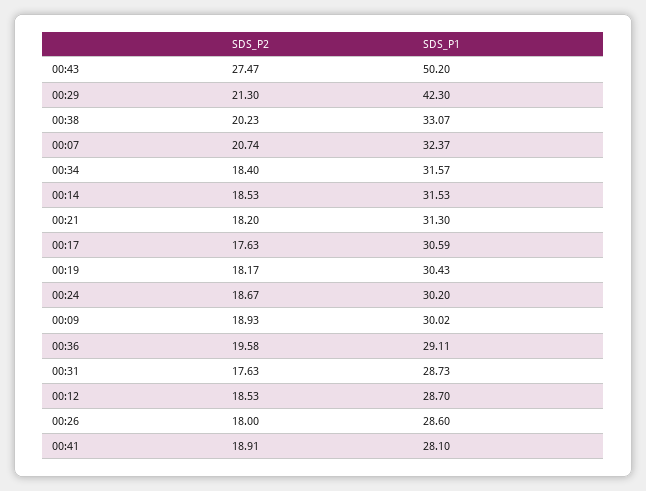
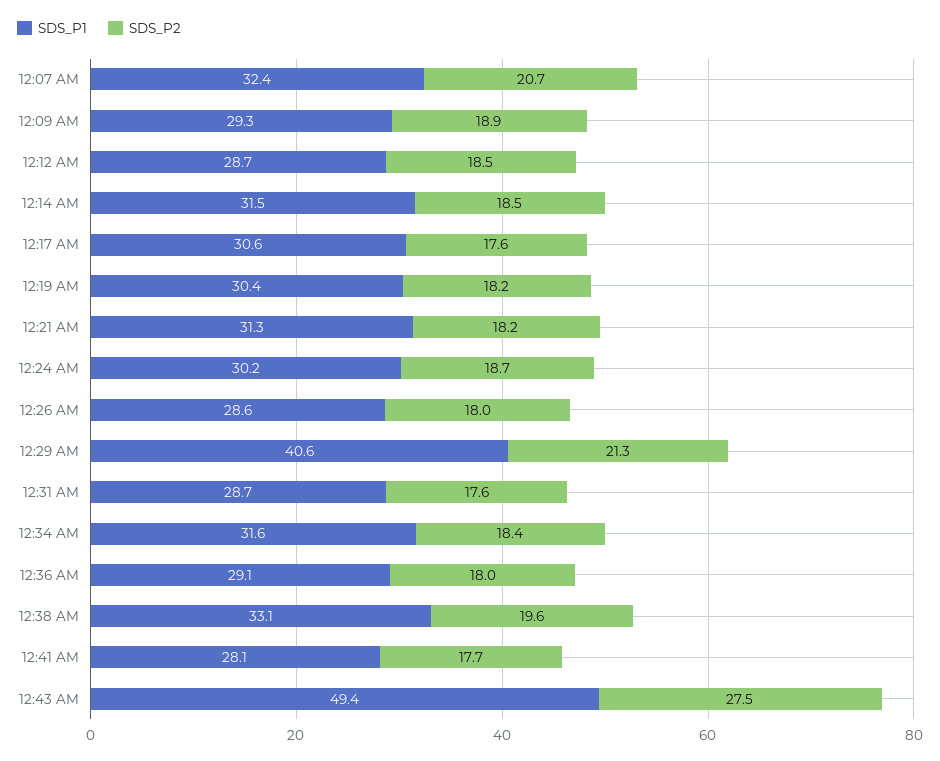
  {
    "SDS_P2": {
      "00:43": 27.47,
      "00:29": 21.3,
-     "00:38": 20.23,
+     "00:38": 19.6,
      "00:07": 20.74,
      "00:34": 18.4,
      "00:14": 18.53,
      "00:21": 18.2,
      "00:17": 17.63,
      "00:19": 18.17,
      "00:24": 18.67,
      "00:09": 18.93,
-     "00:36": 19.58,
+     "00:36": 18,
      "00:31": 17.63,
      "00:12": 18.53,
      "00:26": 18,
-     "00:41": 18.91
+     "00:41": 17.7
    },
    "SDS_P1": {
-     "00:43": 50.2,
+     "00:43": 49.4,
-     "00:29": 42.3,
+     "00:29": 40.6,
      "00:38": 33.07,
      "00:07": 32.37,
      "00:34": 31.57,
      "00:14": 31.53,
      "00:21": 31.3,
      "00:17": 30.59,
      "00:19": 30.43,
      "00:24": 30.2,
-     "00:09": 30.02,
+     "00:09": 29.3,
      "00:36": 29.11,
      "00:31": 28.73,
      "00:12": 28.7,
      "00:26": 28.6,
      "00:41": 28.1
    }
  }

